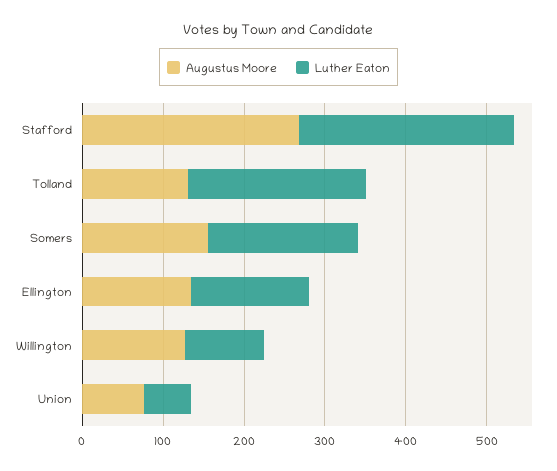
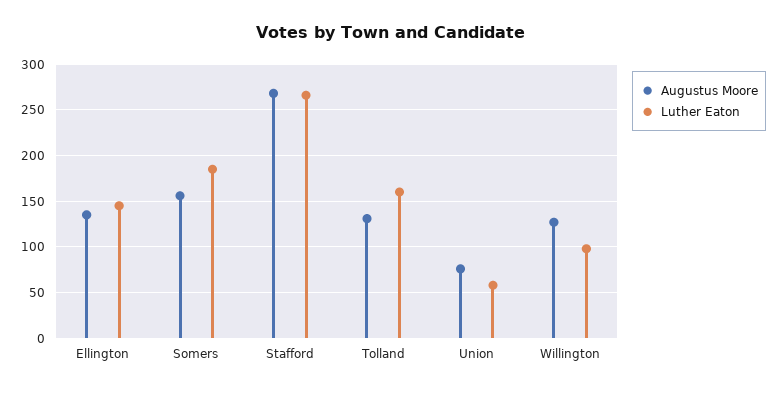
  {
    "Augustus Moore": {
      "Stafford": 270,
      "Tolland": 130,
      "Somers": 160,
      "Ellington": 140,
      "Willington": 130,
      "Union": 80
    },
    "Luther Eaton": {
      "Stafford": 270,
-     "Tolland": 220,
+     "Tolland": 160,
      "Somers": 190,
      "Ellington": 150,
      "Willington": 100,
      "Union": 60
    }
  }

